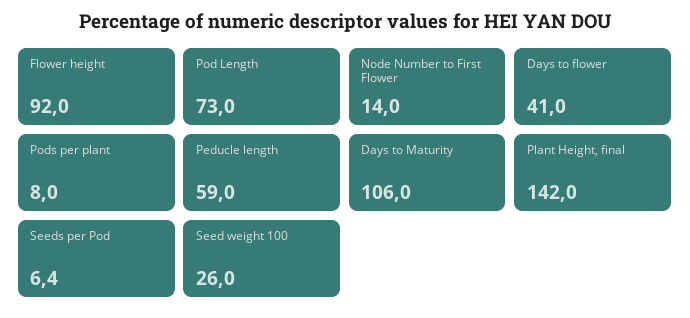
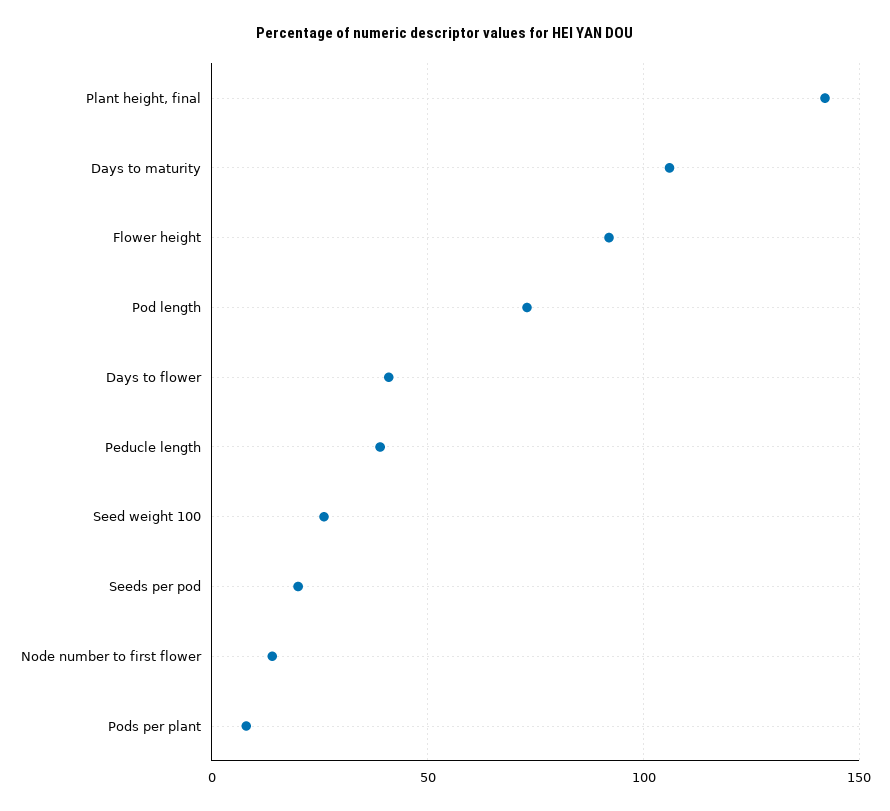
  {
    "Flower height": 92,
    "Pod Length": 73,
    "Node Number to First Flower": 14,
    "Days to flower": 41,
    "Pods per plant": 8,
-   "Peducle length": 59,
+   "Peducle length": 40,
    "Days to Maturity": 106,
    "Plant Height, final": 142,
-   "Seeds per Pod": 6.4,
+   "Seeds per Pod": 20,
    "Seed weight 100": 26
  }

